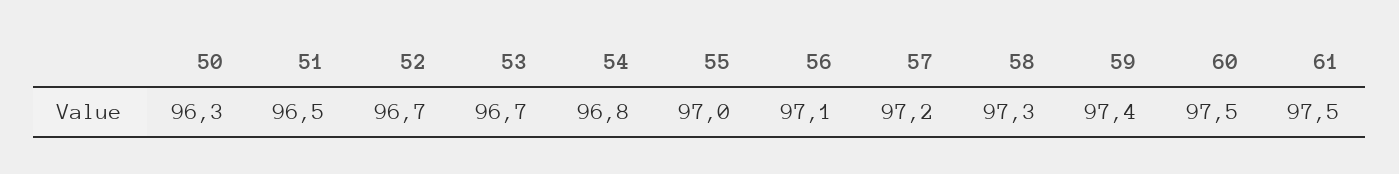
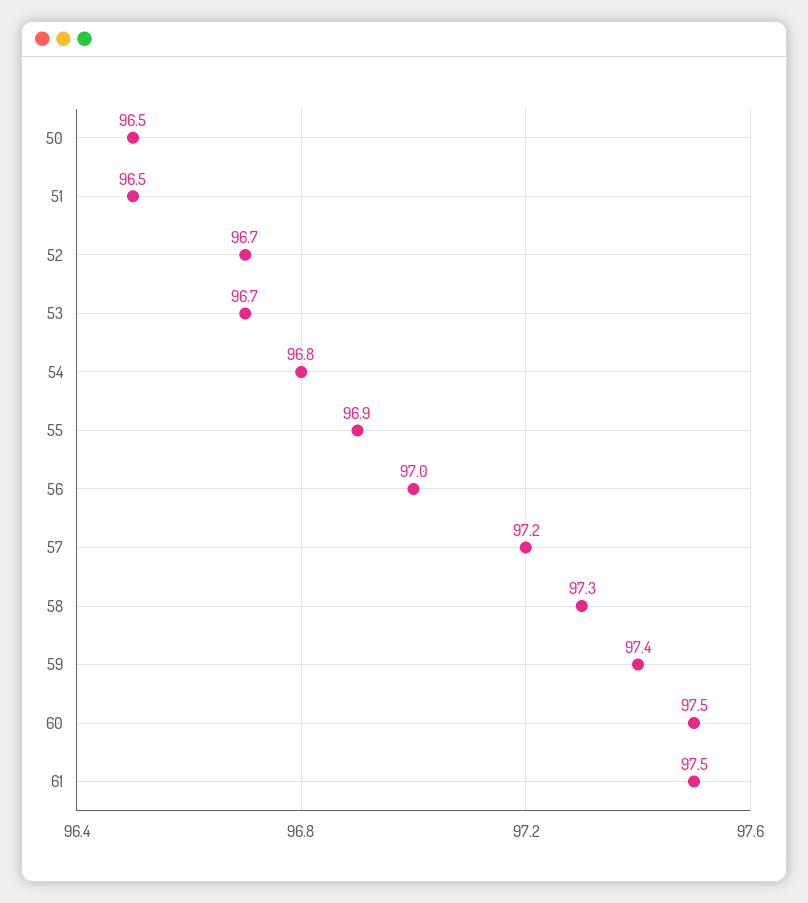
  {
-   "50": 96.3,
+   "50": 96.5,
    "51": 96.5,
    "52": 96.7,
    "53": 96.7,
    "54": 96.8,
-   "55": 97,
+   "55": 96.9,
-   "56": 97.1,
+   "56": 97,
    "57": 97.2,
    "58": 97.3,
    "59": 97.4,
    "60": 97.5,
    "61": 97.5
  }

